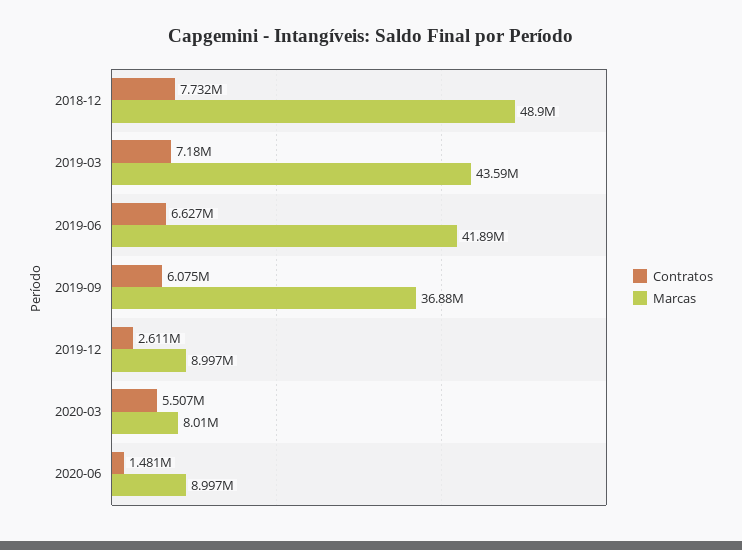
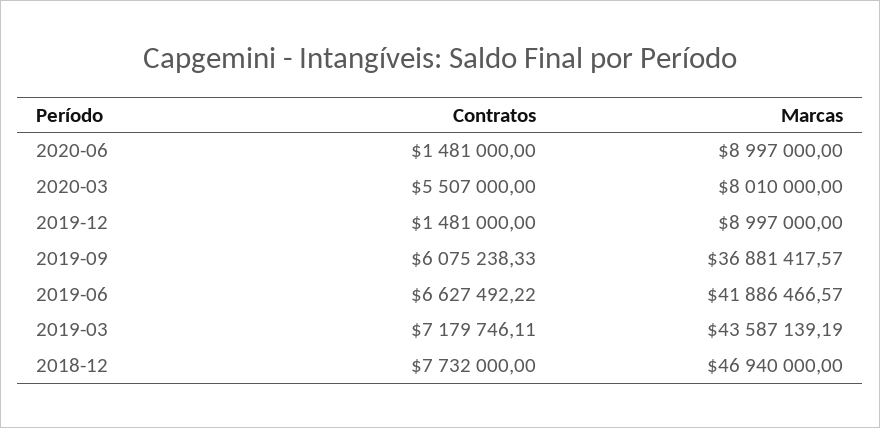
  {
    "Contratos": {
      "2018-12": 7732000,
      "2019-03": 7179746.11,
      "2019-06": 6627492.22,
      "2019-09": 6075238.33,
-     "2019-12": 2611000,
+     "2019-12": 1481000,
      "2020-03": 5507000,
      "2020-06": 1481000
    },
    "Marcas": {
-     "2018-12": 48900000,
+     "2018-12": 46940000,
      "2019-03": 43587139.19,
      "2019-06": 41886466.57,
      "2019-09": 36881417.57,
      "2019-12": 8997000,
      "2020-03": 8010000,
      "2020-06": 8997000
    }
  }

